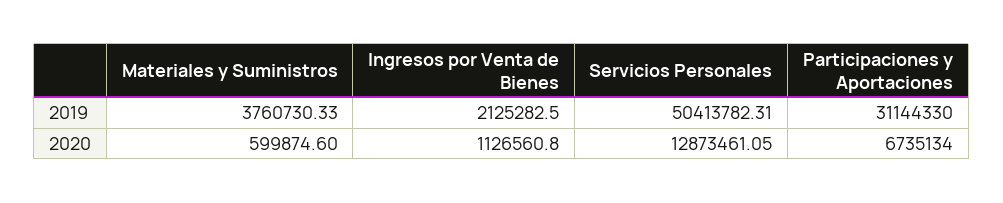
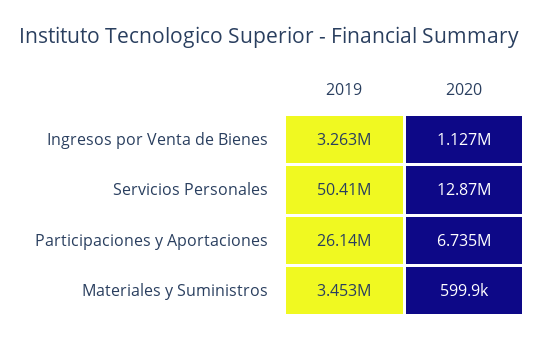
  {
    "Materiales y Suministros": {
-     "2019": 3760730.33,
+     "2019": 3453000,
      "2020": 599874.6
    },
    "Ingresos por Venta de Bienes": {
-     "2019": 2125282.5,
+     "2019": 3263000,
      "2020": 1126560.8
    },
    "Servicios Personales": {
      "2019": 50413782.31,
      "2020": 12873461.05
    },
    "Participaciones y Aportaciones": {
-     "2019": 31144330,
+     "2019": 26140000,
      "2020": 6735134
    }
  }

